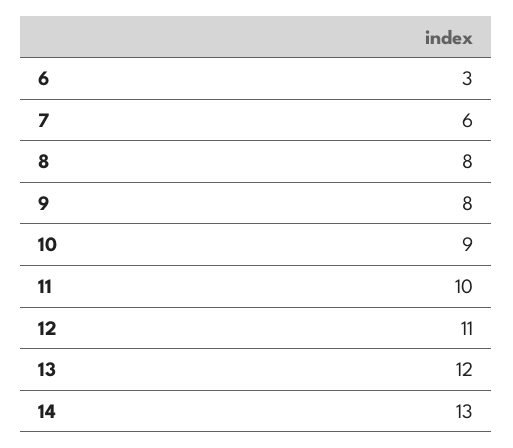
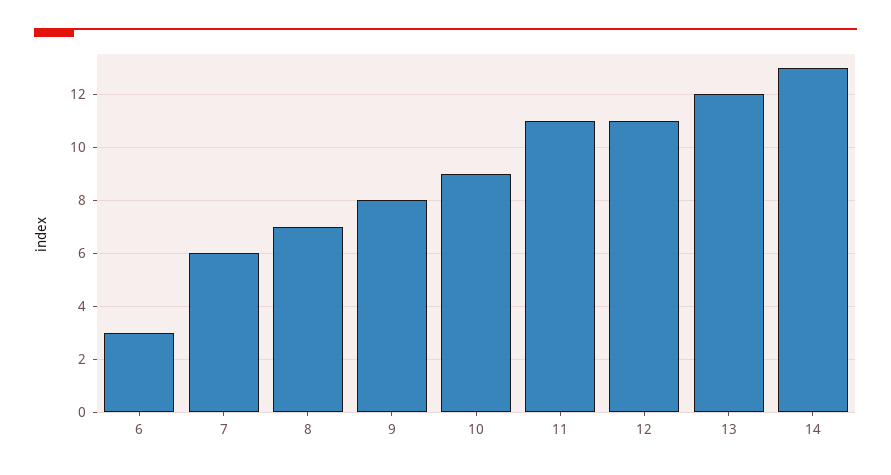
  {
    "6": 3,
    "7": 6,
-   "8": 8,
+   "8": 7,
    "9": 8,
    "10": 9,
-   "11": 10,
+   "11": 11,
    "12": 11,
    "13": 12,
    "14": 13
  }

